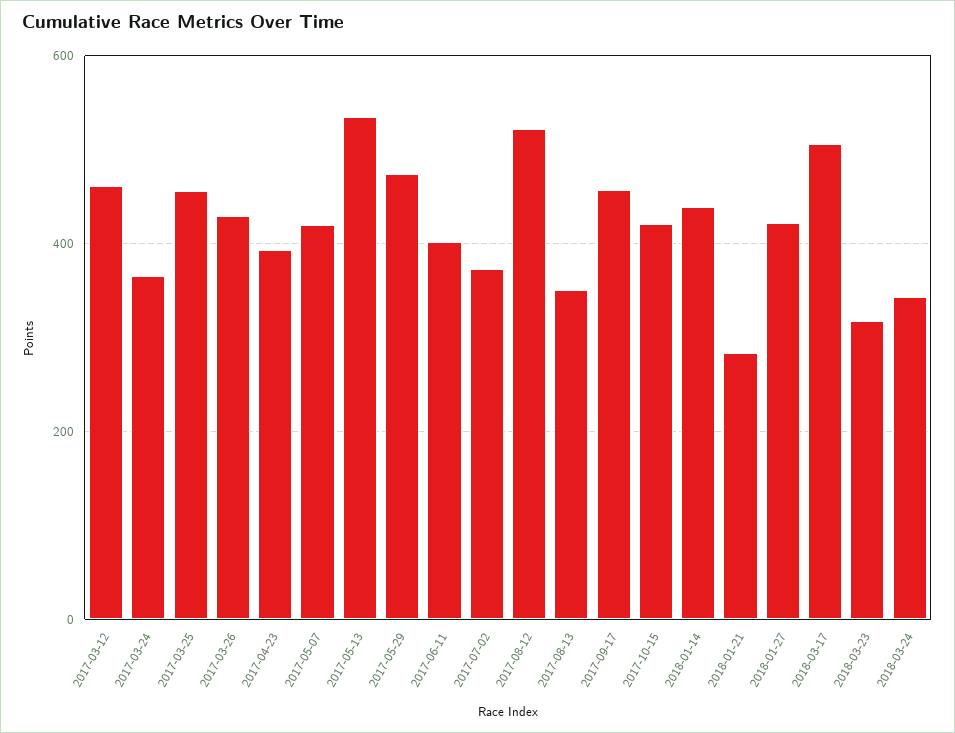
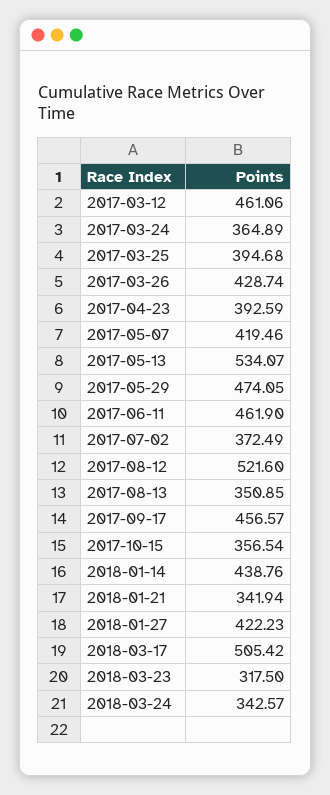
  {
    "2017-03-12": 461.06,
    "2017-03-24": 364.89,
-   "2017-03-25": 460,
+   "2017-03-25": 394.68,
    "2017-03-26": 428.74,
    "2017-04-23": 392.59,
    "2017-05-07": 419.46,
    "2017-05-13": 534.07,
    "2017-05-29": 474.05,
-   "2017-06-11": 400,
+   "2017-06-11": 461.9,
    "2017-07-02": 372.49,
    "2017-08-12": 521.6,
    "2017-08-13": 350.85,
    "2017-09-17": 456.57,
-   "2017-10-15": 420,
+   "2017-10-15": 356.54,
    "2018-01-14": 438.76,
-   "2018-01-21": 280,
+   "2018-01-21": 341.94,
    "2018-01-27": 422.23,
    "2018-03-17": 505.42,
    "2018-03-23": 317.5,
    "2018-03-24": 342.57
  }

